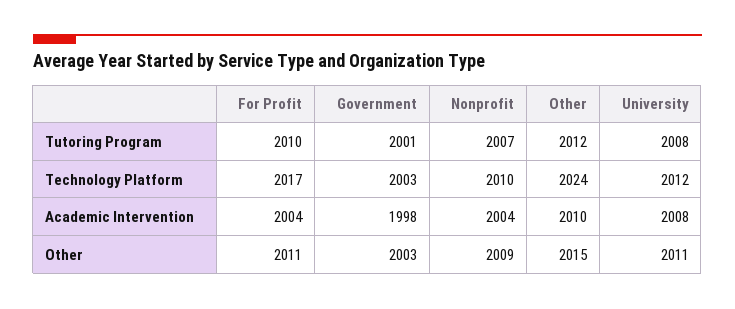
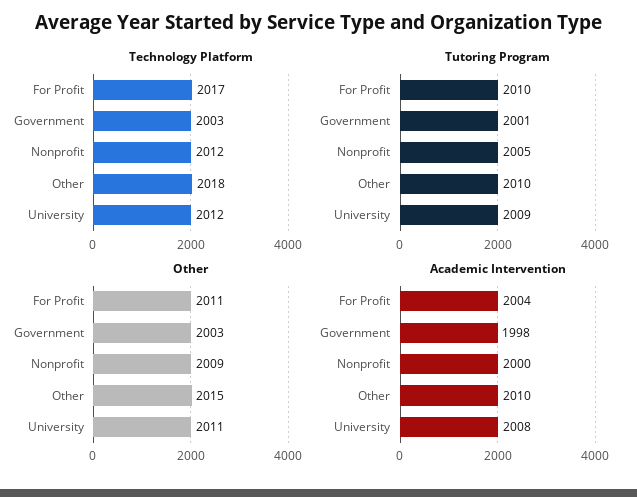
  {
    "Tutoring Program": {
      "For Profit": 2010,
      "Government": 2001,
-     "Nonprofit": 2007,
+     "Nonprofit": 2005,
-     "Other": 2012,
+     "Other": 2010,
-     "University": 2008
+     "University": 2009
    },
    "Technology Platform": {
      "For Profit": 2017,
      "Government": 2003,
-     "Nonprofit": 2010,
+     "Nonprofit": 2012,
-     "Other": 2024,
+     "Other": 2018,
      "University": 2012
    },
    "Academic Intervention": {
      "For Profit": 2004,
      "Government": 1998,
-     "Nonprofit": 2004,
+     "Nonprofit": 2000,
      "Other": 2010,
      "University": 2008
    },
    "Other": {
      "For Profit": 2011,
      "Government": 2003,
      "Nonprofit": 2009,
      "Other": 2015,
      "University": 2011
    }
  }

